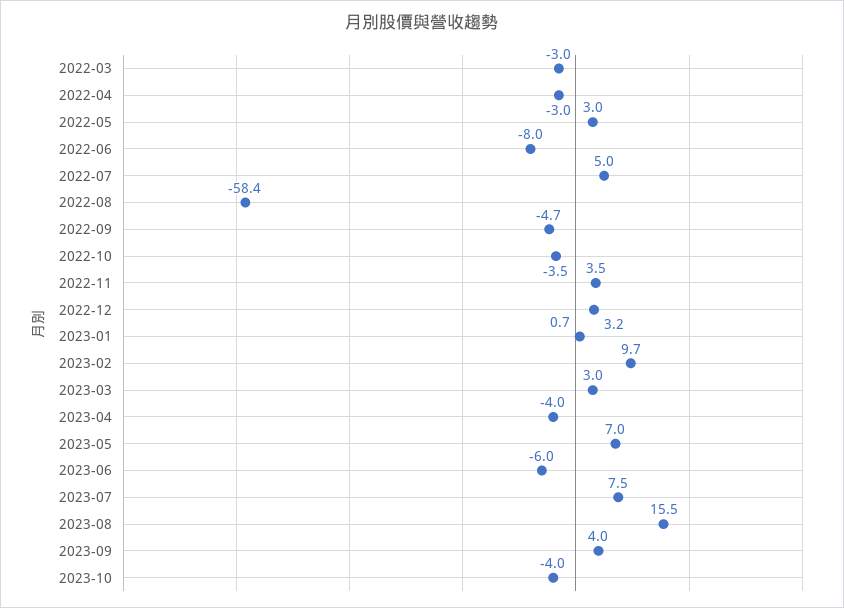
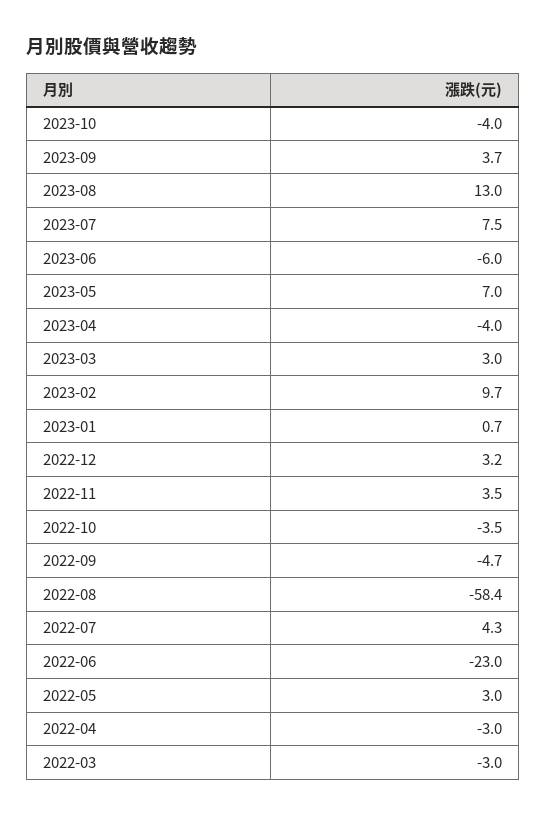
  {
    "2022-03": -3,
    "2022-04": -3,
    "2022-05": 3,
-   "2022-06": -8,
+   "2022-06": -23,
-   "2022-07": 5,
+   "2022-07": 4.3,
    "2022-08": -58.4,
    "2022-09": -4.7,
    "2022-10": -3.5,
    "2022-11": 3.5,
    "2022-12": 3.2,
    "2023-01": 0.7,
    "2023-02": 9.7,
    "2023-03": 3,
    "2023-04": -4,
    "2023-05": 7,
    "2023-06": -6,
    "2023-07": 7.5,
-   "2023-08": 15.5,
+   "2023-08": 13,
-   "2023-09": 4,
+   "2023-09": 3.7,
    "2023-10": -4
  }

